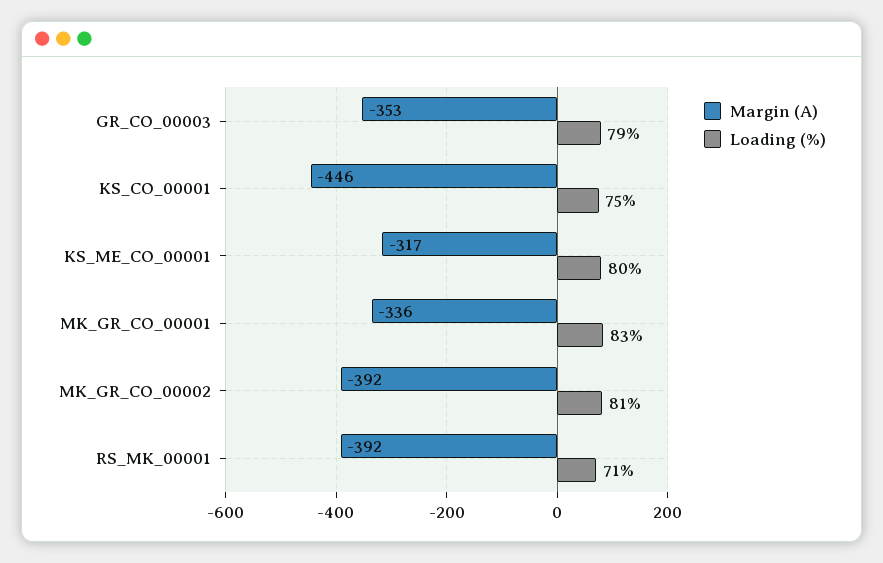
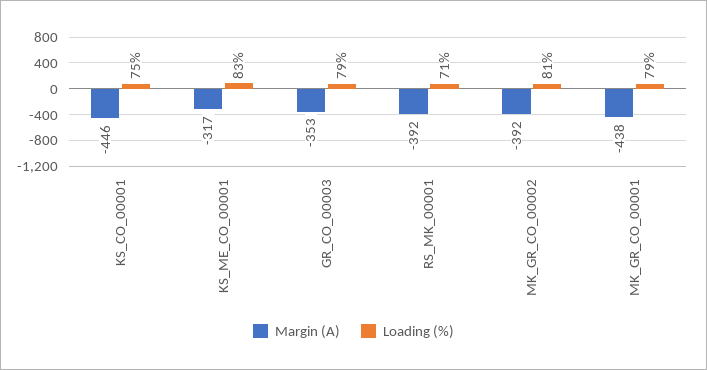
  {
    "Margin (A)": {
      "GR_CO_00003": -353,
      "KS_CO_00001": -446,
      "KS_ME_CO_00001": -317,
-     "MK_GR_CO_00001": -336,
+     "MK_GR_CO_00001": -438,
      "MK_GR_CO_00002": -392,
      "RS_MK_00001": -392
    },
    "Loading (%)": {
      "GR_CO_00003": 79,
      "KS_CO_00001": 75,
-     "KS_ME_CO_00001": 80,
+     "KS_ME_CO_00001": 83,
-     "MK_GR_CO_00001": 83,
+     "MK_GR_CO_00001": 79,
      "MK_GR_CO_00002": 81,
      "RS_MK_00001": 71
    }
  }

